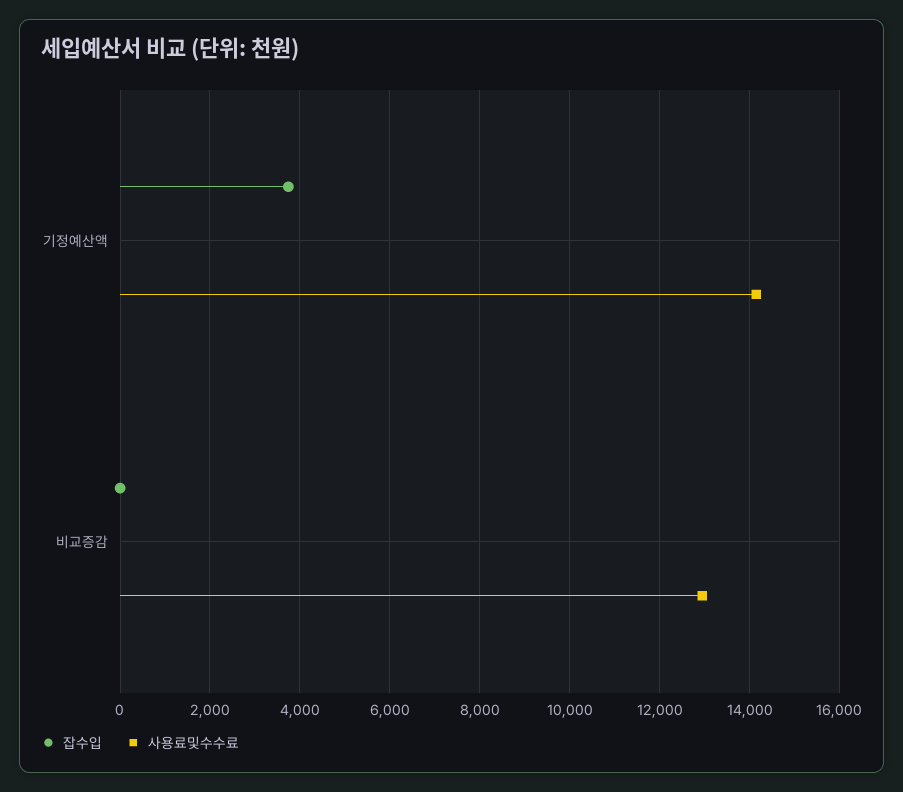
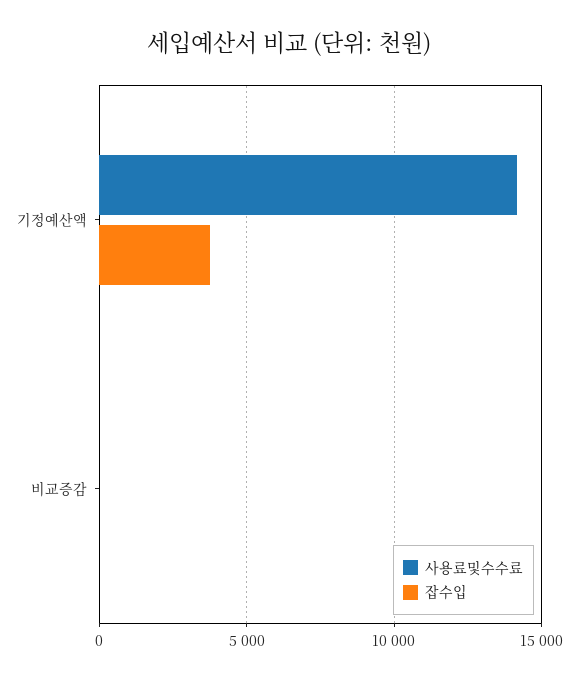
  {
    "잡수입": {
      "기정예산액": 3800,
      "비교증감": 0
    },
    "사용료및수수료": {
      "기정예산액": 14200,
-     "비교증감": 13000
+     "비교증감": 0
    }
  }

